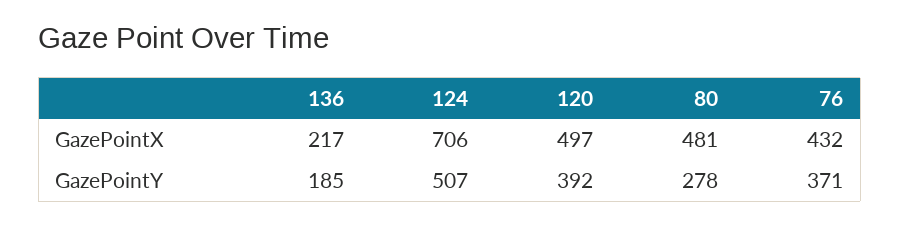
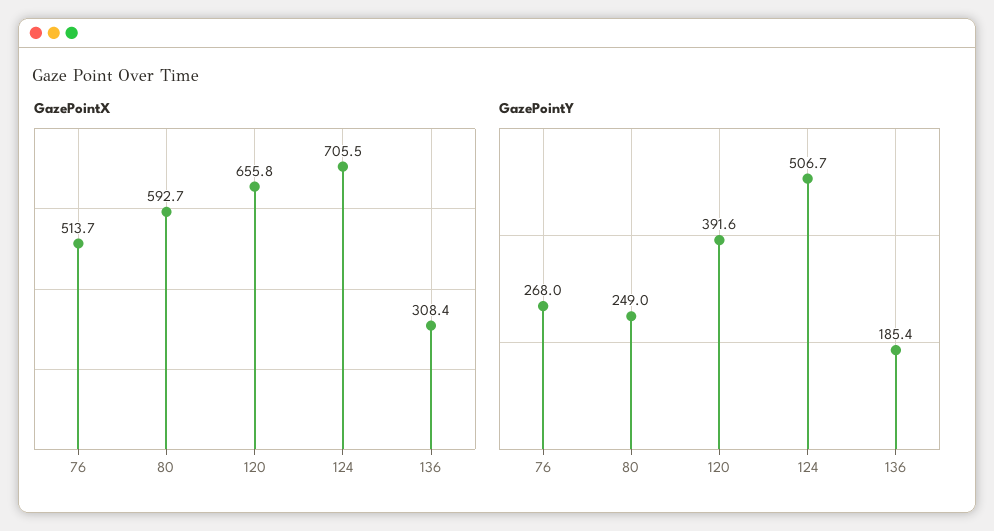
  {
    "GazePointX": {
-     "136": 217,
+     "136": 308.4,
      "124": 705.5,
-     "120": 497,
+     "120": 655.8,
-     "80": 481,
+     "80": 592.7,
-     "76": 432
+     "76": 513.7
    },
    "GazePointY": {
      "136": 185.4,
      "124": 506.7,
      "120": 391.6,
-     "80": 278,
+     "80": 249,
-     "76": 371
+     "76": 268
    }
  }

